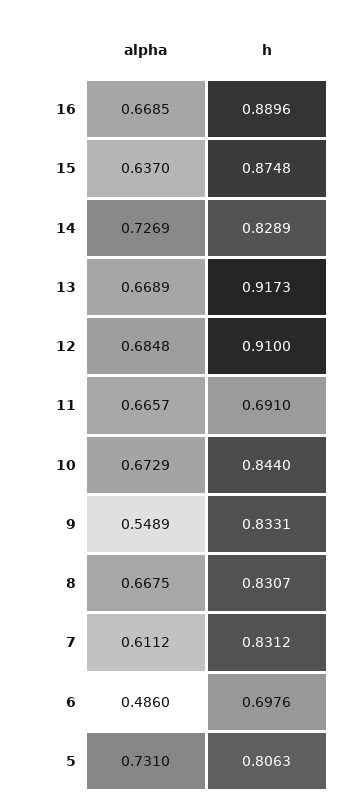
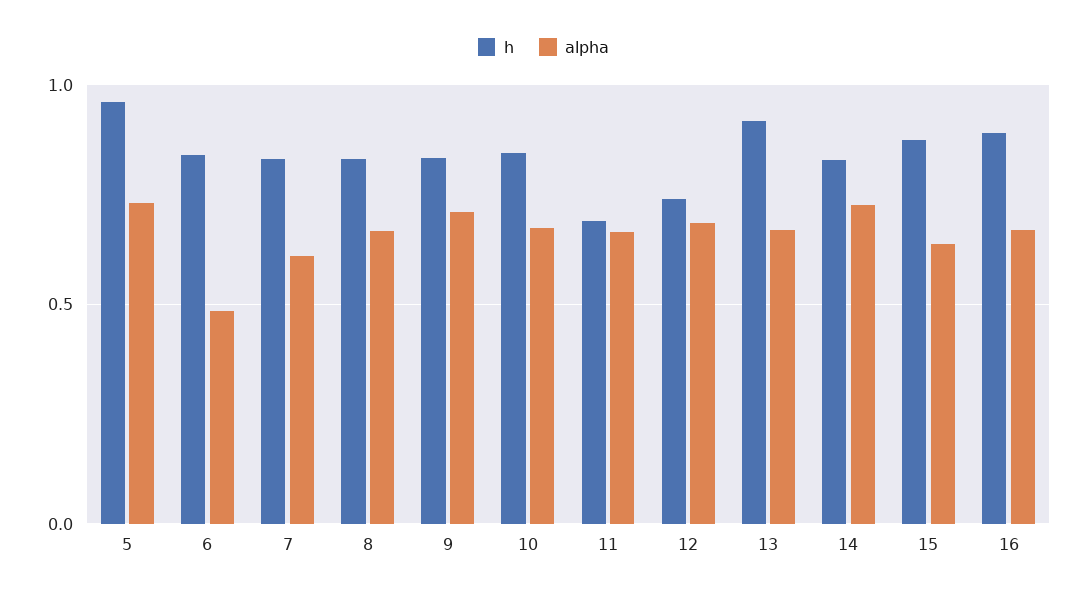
  {
    "alpha": {
      "16": 0.6685,
      "15": 0.637,
      "14": 0.7269,
      "13": 0.6689,
      "12": 0.6848,
      "11": 0.6657,
      "10": 0.6729,
-     "9": 0.5489,
+     "9": 0.7,
      "8": 0.6675,
      "7": 0.6112,
      "6": 0.486,
      "5": 0.731
    },
    "h": {
      "16": 0.8896,
      "15": 0.8748,
      "14": 0.8289,
      "13": 0.9173,
-     "12": 0.91,
+     "12": 0.75,
      "11": 0.691,
      "10": 0.844,
      "9": 0.8331,
      "8": 0.8307,
      "7": 0.8312,
-     "6": 0.6976,
+     "6": 0.85,
-     "5": 0.8063
+     "5": 0.95
    }
  }

